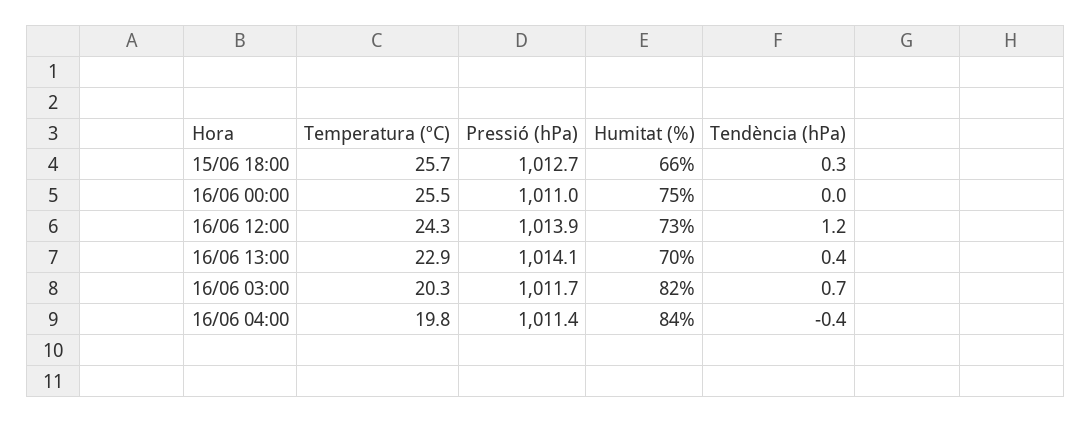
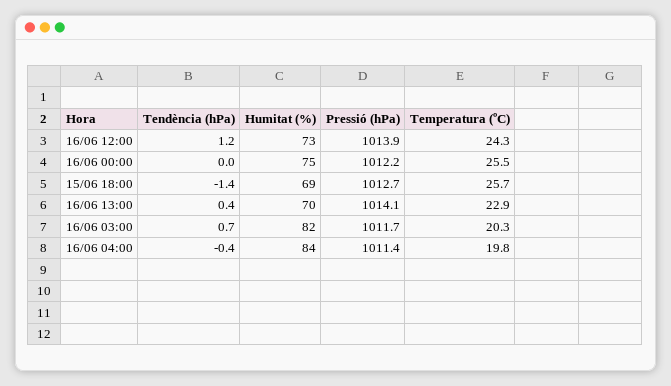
  {
    "Temperatura (ºC)": {
      "15/06 18:00": 25.7,
      "16/06 00:00": 25.5,
      "16/06 12:00": 24.3,
      "16/06 13:00": 22.9,
      "16/06 03:00": 20.3,
      "16/06 04:00": 19.8
    },
    "Pressió (hPa)": {
      "15/06 18:00": 1012.7,
-     "16/06 00:00": 1011,
+     "16/06 00:00": 1012.2,
      "16/06 12:00": 1013.9,
      "16/06 13:00": 1014.1,
      "16/06 03:00": 1011.7,
      "16/06 04:00": 1011.4
    },
    "Humitat (%)": {
-     "15/06 18:00": 66,
+     "15/06 18:00": 69,
      "16/06 00:00": 75,
      "16/06 12:00": 73,
      "16/06 13:00": 70,
      "16/06 03:00": 82,
      "16/06 04:00": 84
    },
    "Tendència (hPa)": {
-     "15/06 18:00": 0.3,
+     "15/06 18:00": -1.4,
      "16/06 00:00": 0,
      "16/06 12:00": 1.2,
      "16/06 13:00": 0.4,
      "16/06 03:00": 0.7,
      "16/06 04:00": -0.4
    }
  }

